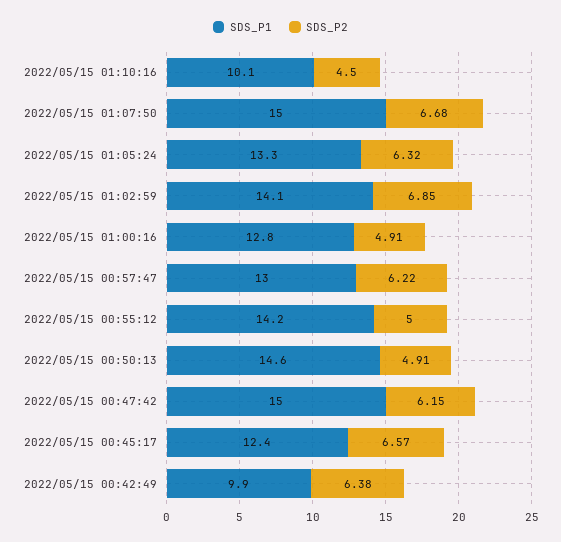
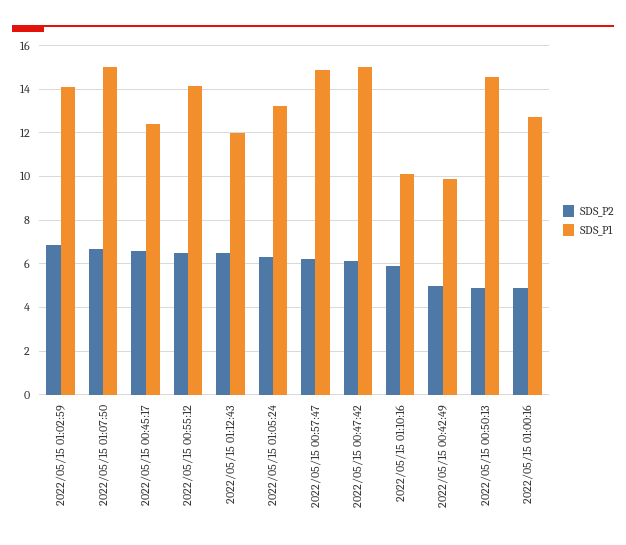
  {
    "SDS_P1": {
      "2022/05/15 01:10:16": 10.1,
      "2022/05/15 01:07:50": 15,
      "2022/05/15 01:05:24": 13.3,
      "2022/05/15 01:02:59": 14.1,
      "2022/05/15 01:00:16": 12.8,
-     "2022/05/15 00:57:47": 13,
+     "2022/05/15 00:57:47": 15,
      "2022/05/15 00:55:12": 14.2,
      "2022/05/15 00:50:13": 14.6,
      "2022/05/15 00:47:42": 15,
      "2022/05/15 00:45:17": 12.4,
-     "2022/05/15 00:42:49": 9.9
+     "2022/05/15 00:42:49": 9.9,
+     "2022/05/15 01:12:43": 12
    },
    "SDS_P2": {
-     "2022/05/15 01:10:16": 4.5,
+     "2022/05/15 01:10:16": 6,
      "2022/05/15 01:07:50": 6.68,
      "2022/05/15 01:05:24": 6.32,
      "2022/05/15 01:02:59": 6.85,
      "2022/05/15 01:00:16": 4.91,
      "2022/05/15 00:57:47": 6.22,
-     "2022/05/15 00:55:12": 5,
+     "2022/05/15 00:55:12": 6.5,
      "2022/05/15 00:50:13": 4.91,
      "2022/05/15 00:47:42": 6.15,
      "2022/05/15 00:45:17": 6.57,
-     "2022/05/15 00:42:49": 6.38
+     "2022/05/15 00:42:49": 5,
+     "2022/05/15 01:12:43": 6.5
    }
  }

